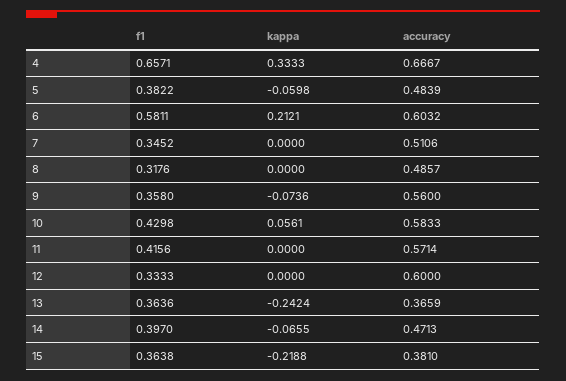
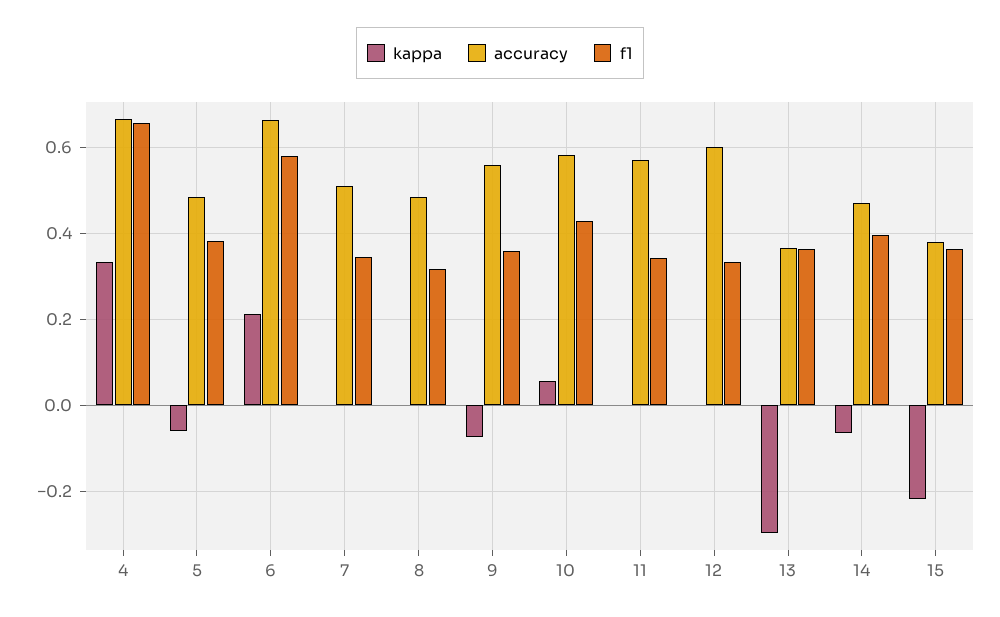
  {
    "f1": {
      "4": 0.6571,
      "5": 0.3822,
      "6": 0.5811,
      "7": 0.3452,
      "8": 0.3176,
      "9": 0.358,
      "10": 0.4298,
-     "11": 0.4156,
+     "11": 0.34,
      "12": 0.3333,
      "13": 0.3636,
      "14": 0.397,
      "15": 0.3638
    },
    "kappa": {
      "4": 0.3333,
      "5": -0.0598,
      "6": 0.2121,
      "7": 0,
      "8": 0,
      "9": -0.0736,
      "10": 0.0561,
      "11": 0,
      "12": 0,
-     "13": -0.2424,
+     "13": -0.3,
      "14": -0.0655,
      "15": -0.2188
    },
    "accuracy": {
      "4": 0.6667,
      "5": 0.4839,
-     "6": 0.6032,
+     "6": 0.66,
      "7": 0.5106,
      "8": 0.4857,
      "9": 0.56,
      "10": 0.5833,
      "11": 0.5714,
      "12": 0.6,
      "13": 0.3659,
      "14": 0.4713,
      "15": 0.381
    }
  }

